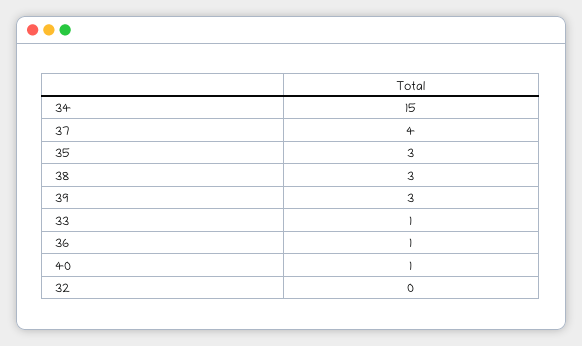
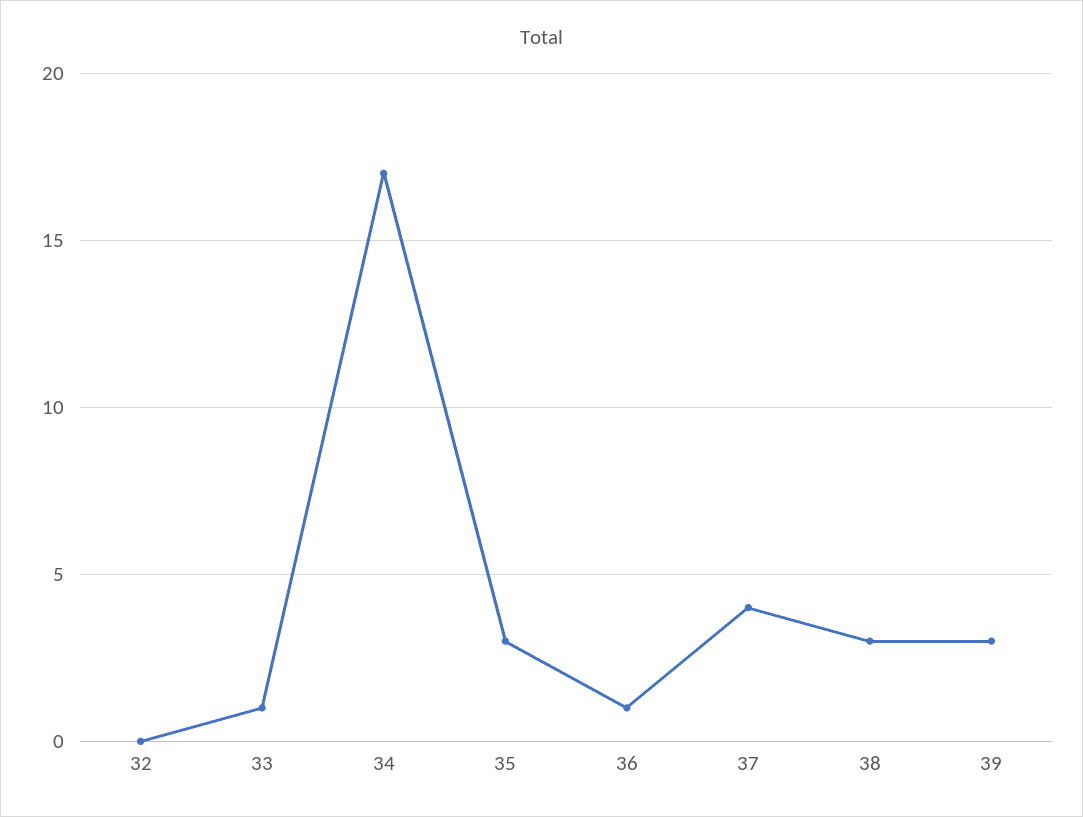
  {
-   "34": 15,
+   "34": 17,
    "37": 4,
    "35": 3,
    "38": 3,
    "39": 3,
    "33": 1,
    "36": 1,
-   "40": 1,
    "32": 0
  }

